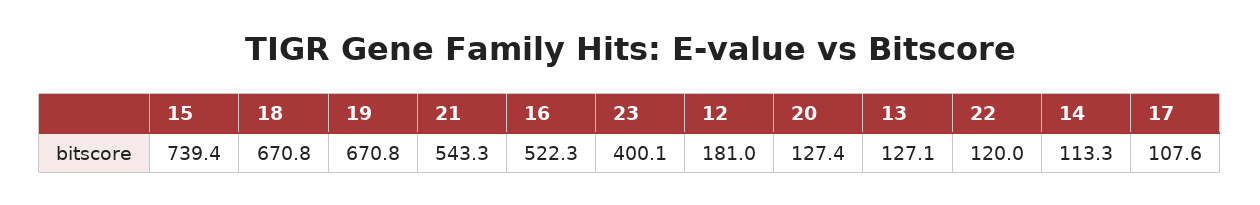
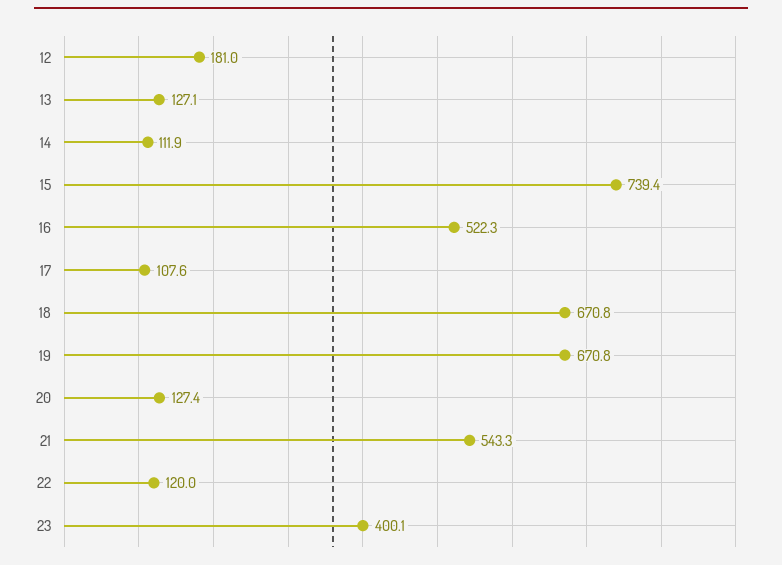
  {
    "15": 739.4,
    "18": 670.8,
    "19": 670.8,
    "21": 543.3,
    "16": 522.3,
    "23": 400.1,
    "12": 181,
    "20": 127.4,
    "13": 127.1,
    "22": 120,
-   "14": 113.3,
+   "14": 111.9,
    "17": 107.6
  }

